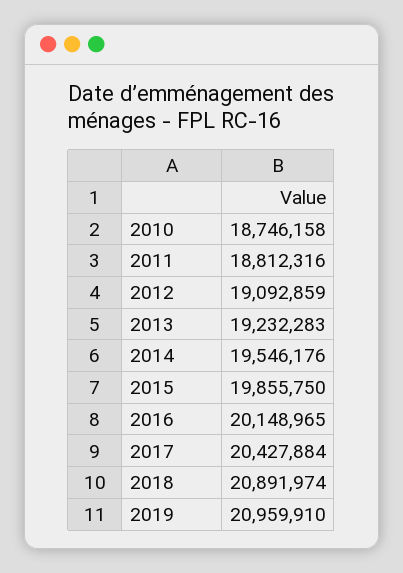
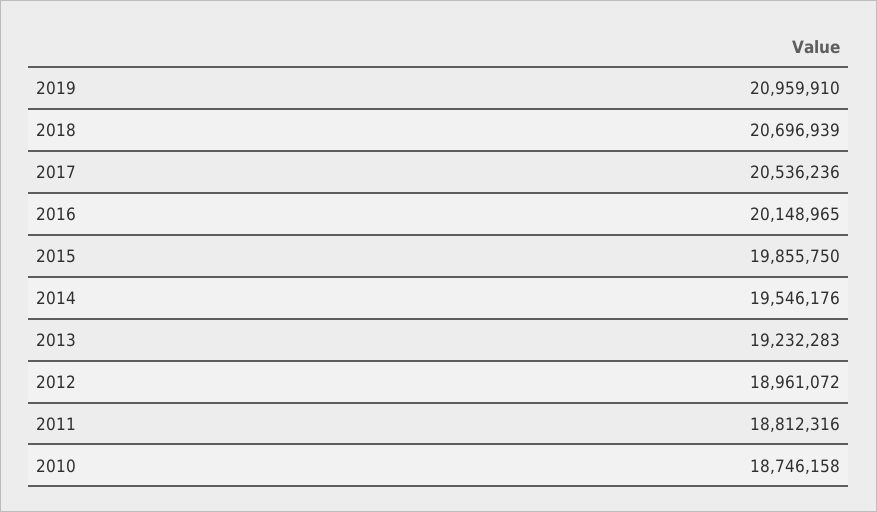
  {
    "2010": 18746158,
    "2011": 18812316,
-   "2012": 19092859,
+   "2012": 18961072,
    "2013": 19232283,
    "2014": 19546176,
    "2015": 19855750,
    "2016": 20148965,
-   "2017": 20427884,
+   "2017": 20536236,
-   "2018": 20891974,
+   "2018": 20696939,
    "2019": 20959910
  }

